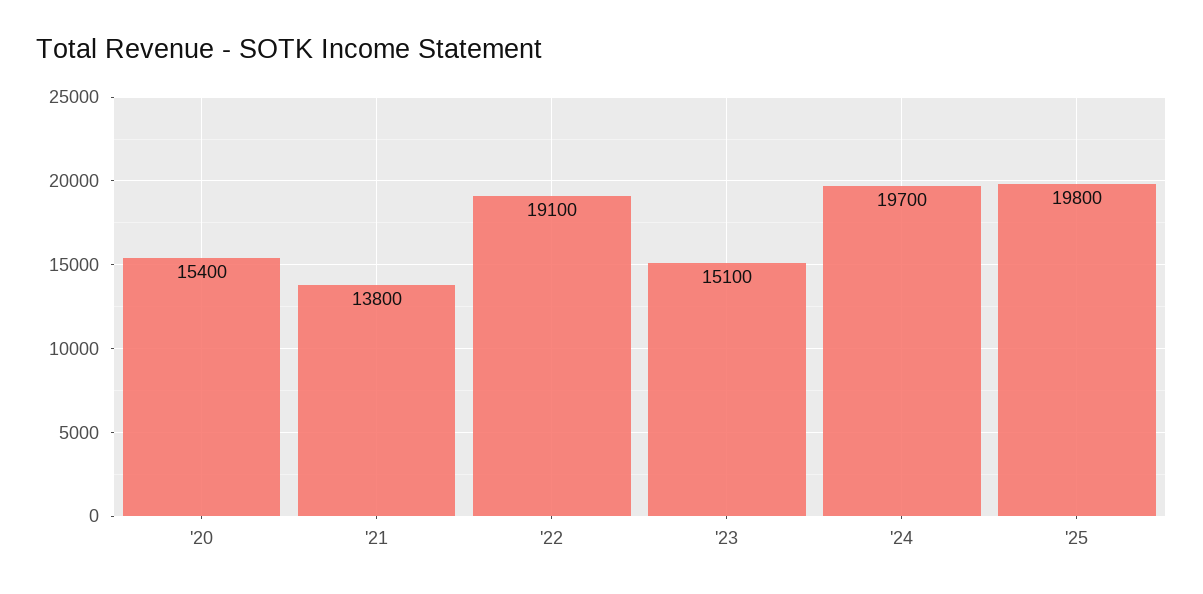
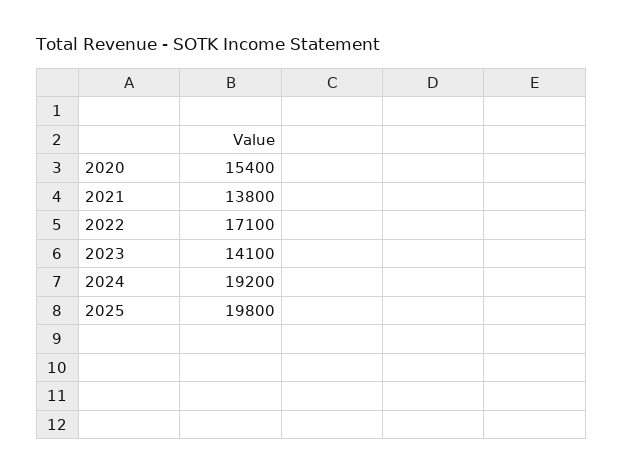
  {
    "'20": 15400,
    "'21": 13800,
-   "'22": 19100,
+   "'22": 17100,
-   "'23": 15100,
+   "'23": 14100,
-   "'24": 19700,
+   "'24": 19200,
    "'25": 19800
  }

